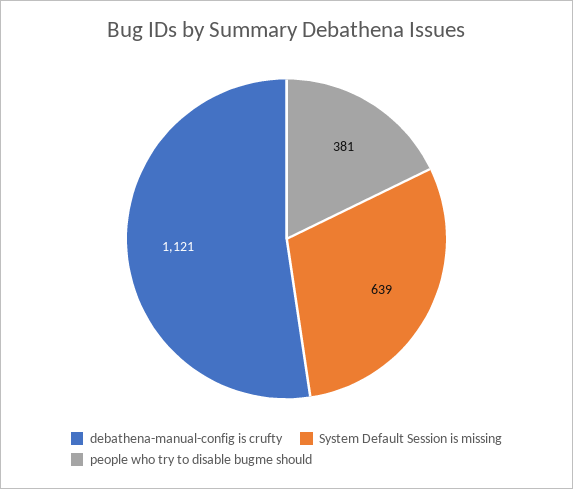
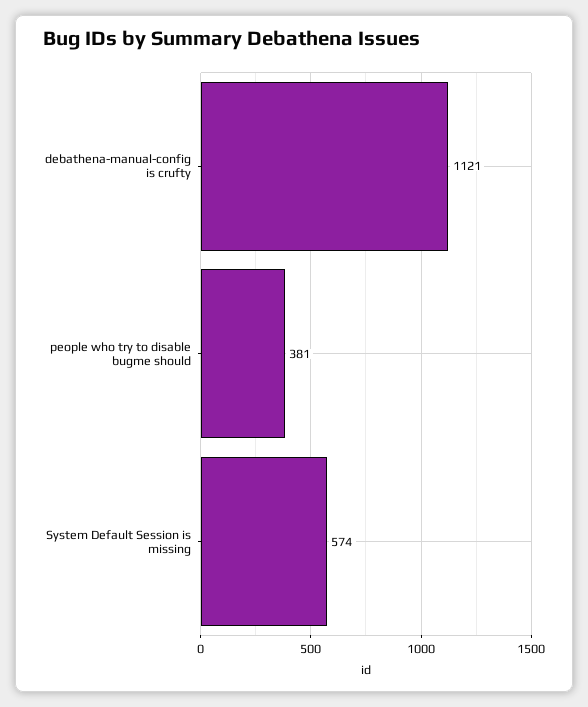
  {
    "debathena-manual-config is crufty": 1121,
-   "System Default Session is missing": 639,
+   "System Default Session is missing": 574,
    "people who try to disable bugme should": 381
  }

